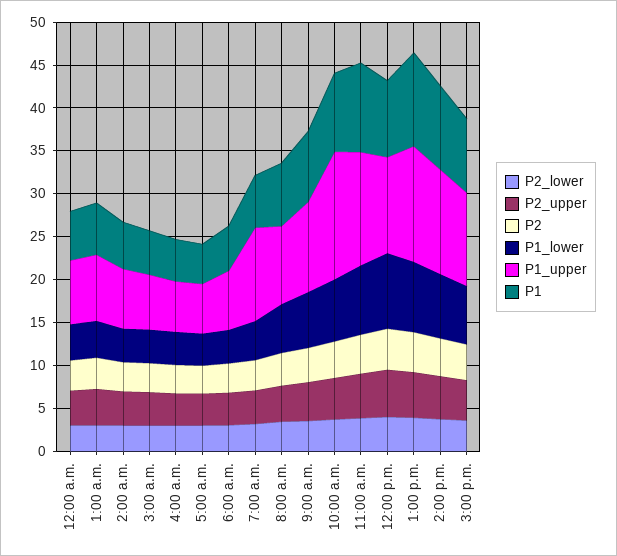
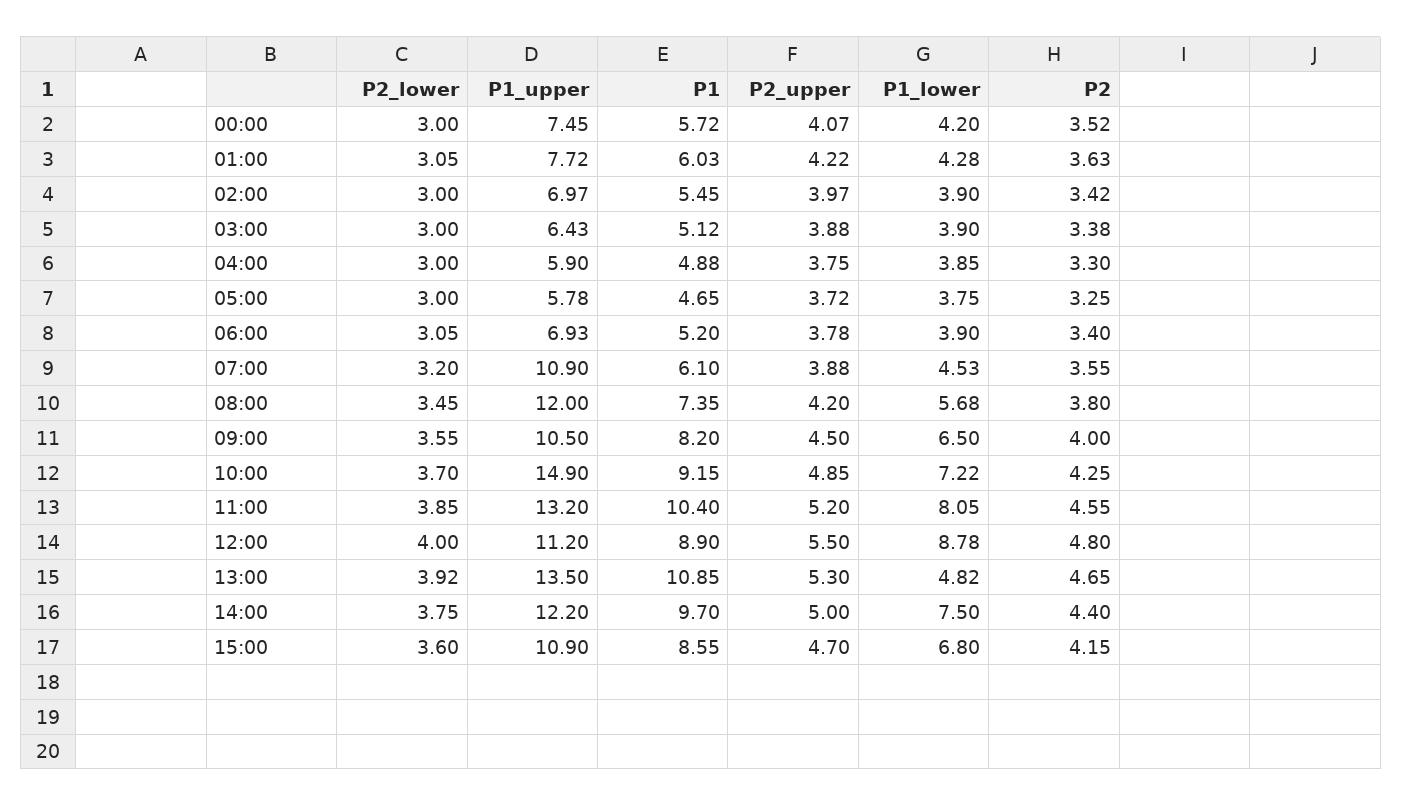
  {
    "P2_lower": {
      "12:00 a.m.": 3,
      "1:00 a.m.": 3.05,
      "2:00 a.m.": 3,
      "3:00 a.m.": 3,
      "4:00 a.m.": 3,
      "5:00 a.m.": 3,
      "6:00 a.m.": 3.05,
      "7:00 a.m.": 3.2,
      "8:00 a.m.": 3.45,
      "9:00 a.m.": 3.55,
      "10:00 a.m.": 3.7,
      "11:00 a.m.": 3.85,
      "12:00 p.m.": 4,
      "1:00 p.m.": 3.92,
      "2:00 p.m.": 3.75,
      "3:00 p.m.": 3.6
    },
    "P2_upper": {
      "12:00 a.m.": 4.07,
      "1:00 a.m.": 4.22,
      "2:00 a.m.": 3.97,
      "3:00 a.m.": 3.88,
      "4:00 a.m.": 3.75,
      "5:00 a.m.": 3.72,
      "6:00 a.m.": 3.78,
      "7:00 a.m.": 3.88,
      "8:00 a.m.": 4.2,
      "9:00 a.m.": 4.5,
      "10:00 a.m.": 4.85,
      "11:00 a.m.": 5.2,
      "12:00 p.m.": 5.5,
      "1:00 p.m.": 5.3,
      "2:00 p.m.": 5,
      "3:00 p.m.": 4.7
    },
    "P2": {
      "12:00 a.m.": 3.52,
      "1:00 a.m.": 3.63,
      "2:00 a.m.": 3.42,
      "3:00 a.m.": 3.38,
      "4:00 a.m.": 3.3,
      "5:00 a.m.": 3.25,
      "6:00 a.m.": 3.4,
      "7:00 a.m.": 3.55,
      "8:00 a.m.": 3.8,
      "9:00 a.m.": 4,
      "10:00 a.m.": 4.25,
      "11:00 a.m.": 4.55,
      "12:00 p.m.": 4.8,
      "1:00 p.m.": 4.65,
      "2:00 p.m.": 4.4,
      "3:00 p.m.": 4.15
    },
    "P1_lower": {
      "12:00 a.m.": 4.2,
      "1:00 a.m.": 4.28,
      "2:00 a.m.": 3.9,
      "3:00 a.m.": 3.9,
      "4:00 a.m.": 3.85,
      "5:00 a.m.": 3.75,
      "6:00 a.m.": 3.9,
      "7:00 a.m.": 4.53,
      "8:00 a.m.": 5.68,
      "9:00 a.m.": 6.5,
      "10:00 a.m.": 7.22,
      "11:00 a.m.": 8.05,
      "12:00 p.m.": 8.78,
-     "1:00 p.m.": 8,
+     "1:00 p.m.": 4.82,
      "2:00 p.m.": 7.5,
      "3:00 p.m.": 6.8
    },
    "P1_upper": {
      "12:00 a.m.": 7.45,
      "1:00 a.m.": 7.72,
      "2:00 a.m.": 6.97,
      "3:00 a.m.": 6.43,
      "4:00 a.m.": 5.9,
      "5:00 a.m.": 5.78,
      "6:00 a.m.": 6.93,
      "7:00 a.m.": 10.9,
-     "8:00 a.m.": 9,
+     "8:00 a.m.": 12,
      "9:00 a.m.": 10.5,
      "10:00 a.m.": 14.9,
      "11:00 a.m.": 13.2,
      "12:00 p.m.": 11.2,
      "1:00 p.m.": 13.5,
      "2:00 p.m.": 12.2,
      "3:00 p.m.": 10.9
    },
    "P1": {
      "12:00 a.m.": 5.72,
      "1:00 a.m.": 6.03,
      "2:00 a.m.": 5.45,
      "3:00 a.m.": 5.12,
      "4:00 a.m.": 4.88,
      "5:00 a.m.": 4.65,
      "6:00 a.m.": 5.2,
      "7:00 a.m.": 6.1,
      "8:00 a.m.": 7.35,
      "9:00 a.m.": 8.2,
      "10:00 a.m.": 9.15,
      "11:00 a.m.": 10.4,
      "12:00 p.m.": 8.9,
      "1:00 p.m.": 10.85,
      "2:00 p.m.": 9.7,
      "3:00 p.m.": 8.55
    }
  }

